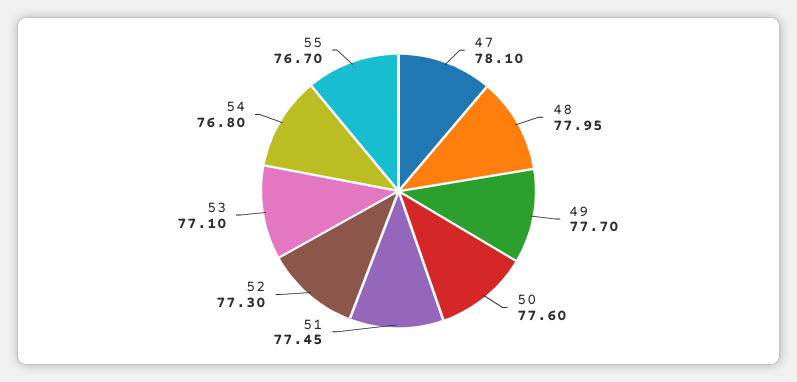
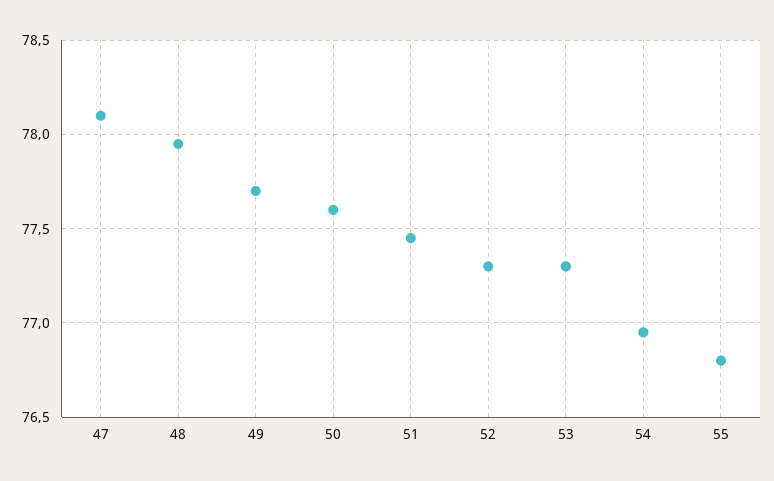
  {
    "47": 78.1,
    "48": 77.95,
    "49": 77.7,
    "50": 77.6,
    "51": 77.45,
    "52": 77.3,
-   "53": 77.1,
+   "53": 77.3,
-   "54": 76.8,
+   "54": 76.95,
-   "55": 76.7
+   "55": 76.8
  }

